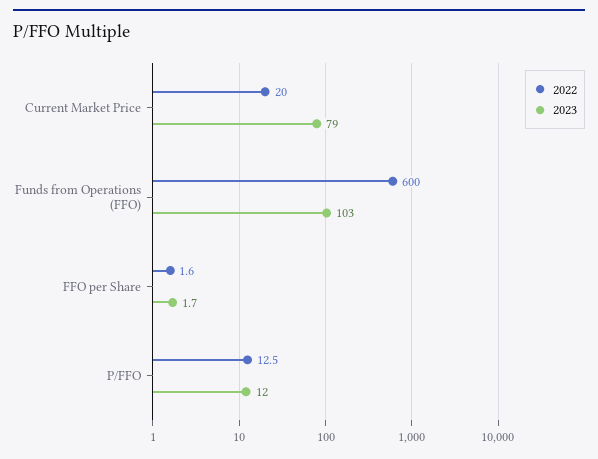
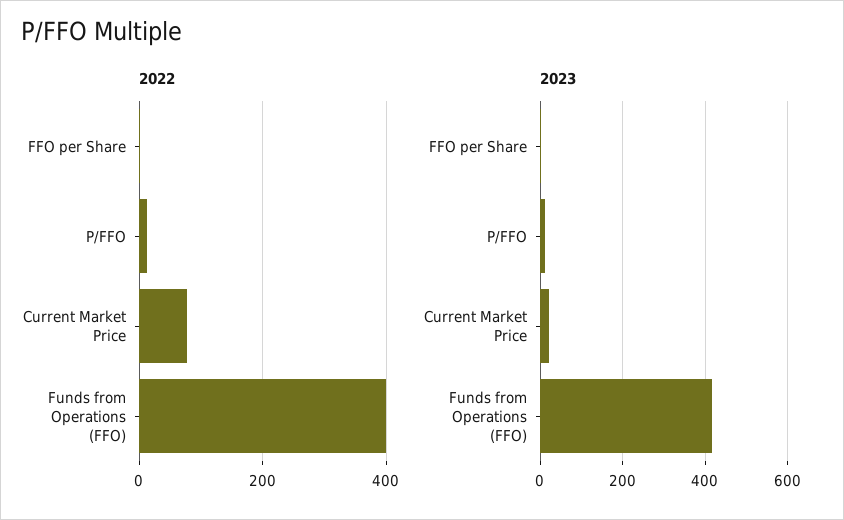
  {
    "2022": {
-     "Current Market Price": 20,
+     "Current Market Price": 80,
-     "Funds from Operations (FFO)": 600,
+     "Funds from Operations (FFO)": 400,
      "FFO per Share": 1.6,
      "P/FFO": 12.5
    },
    "2023": {
-     "Current Market Price": 79,
+     "Current Market Price": 20,
-     "Funds from Operations (FFO)": 103,
+     "Funds from Operations (FFO)": 420,
      "FFO per Share": 1.7,
      "P/FFO": 12
    }
  }

